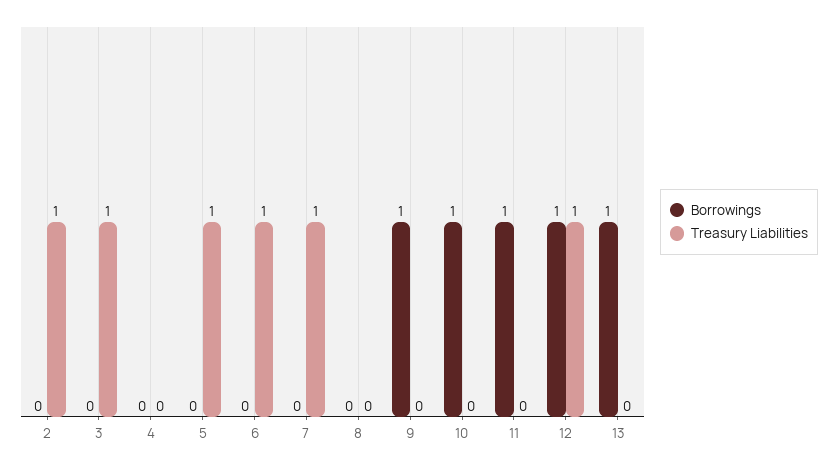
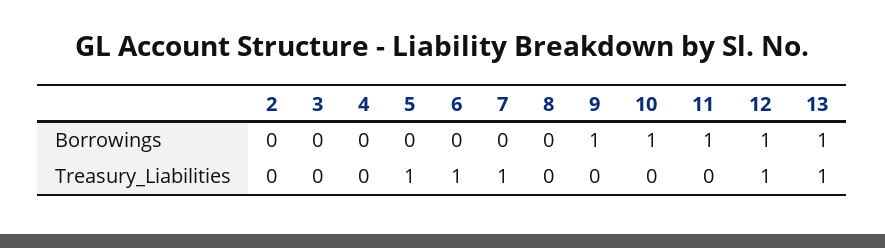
  {
    "Borrowings": {
      "2": 0,
      "3": 0,
      "4": 0,
      "5": 0,
      "6": 0,
      "7": 0,
      "8": 0,
      "9": 1,
      "10": 1,
      "11": 1,
      "12": 1,
      "13": 1
    },
    "Treasury Liabilities": {
-     "2": 1,
+     "2": 0,
-     "3": 1,
+     "3": 0,
      "4": 0,
      "5": 1,
      "6": 1,
      "7": 1,
      "8": 0,
      "9": 0,
      "10": 0,
      "11": 0,
      "12": 1,
-     "13": 0
+     "13": 1
    }
  }

